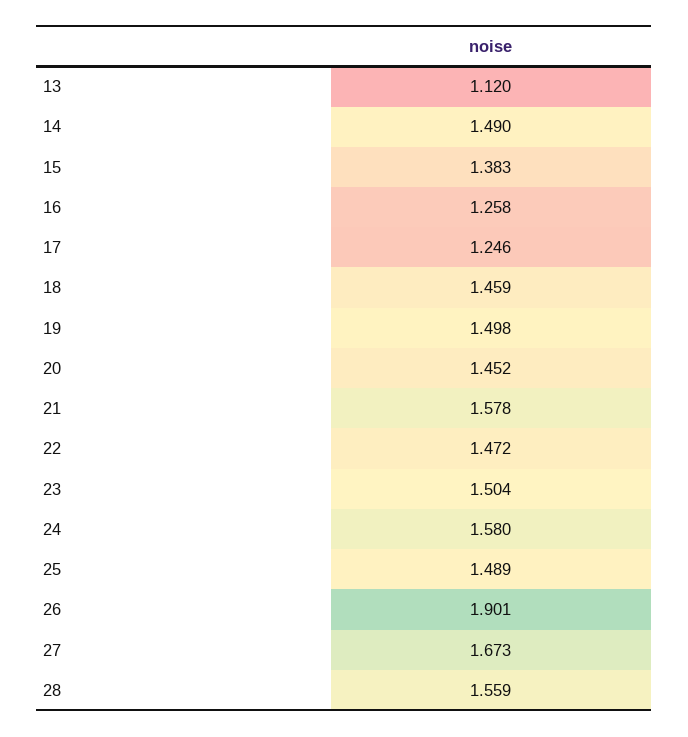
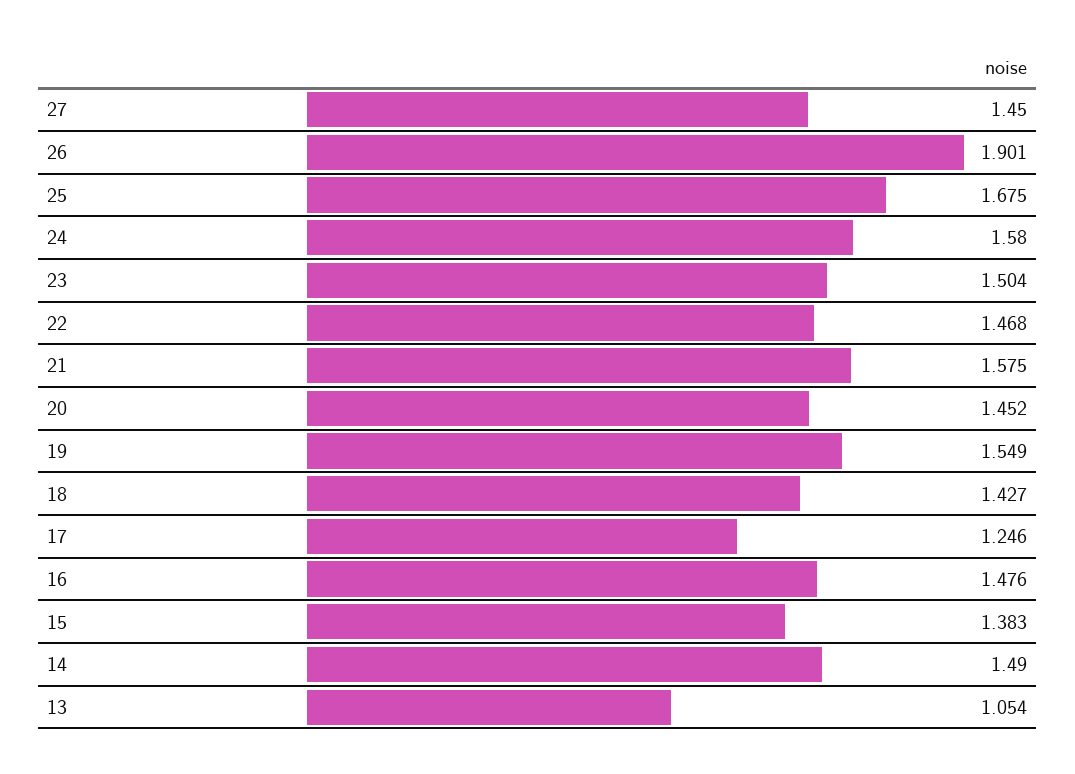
  {
-   "13": 1.12,
+   "13": 1.054,
    "14": 1.49,
    "15": 1.383,
-   "16": 1.258,
+   "16": 1.476,
    "17": 1.246,
-   "18": 1.459,
+   "18": 1.427,
-   "19": 1.498,
+   "19": 1.549,
    "20": 1.452,
-   "21": 1.578,
+   "21": 1.575,
-   "22": 1.472,
+   "22": 1.468,
    "23": 1.504,
    "24": 1.58,
-   "25": 1.489,
+   "25": 1.675,
    "26": 1.901,
-   "27": 1.673,
+   "27": 1.45
-   "28": 1.559
  }

